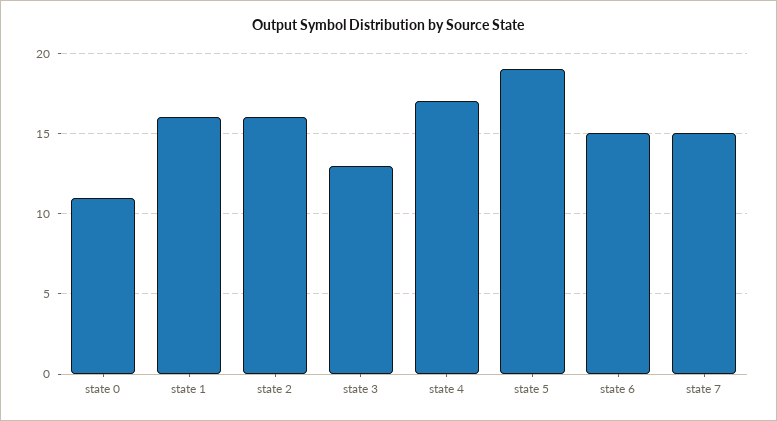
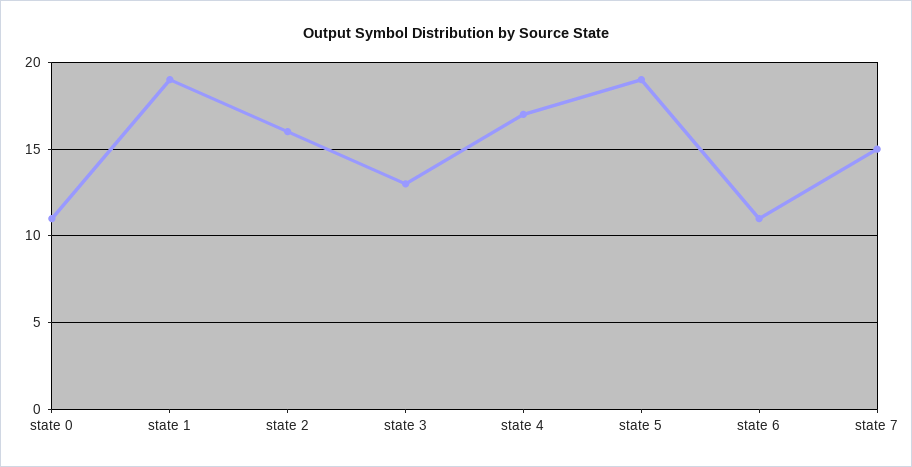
  {
    "state 0": 11,
-   "state 1": 16,
+   "state 1": 19,
    "state 2": 16,
    "state 3": 13,
    "state 4": 17,
    "state 5": 19,
-   "state 6": 15,
+   "state 6": 11,
    "state 7": 15
  }

